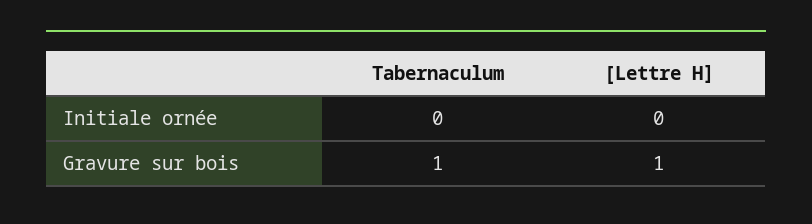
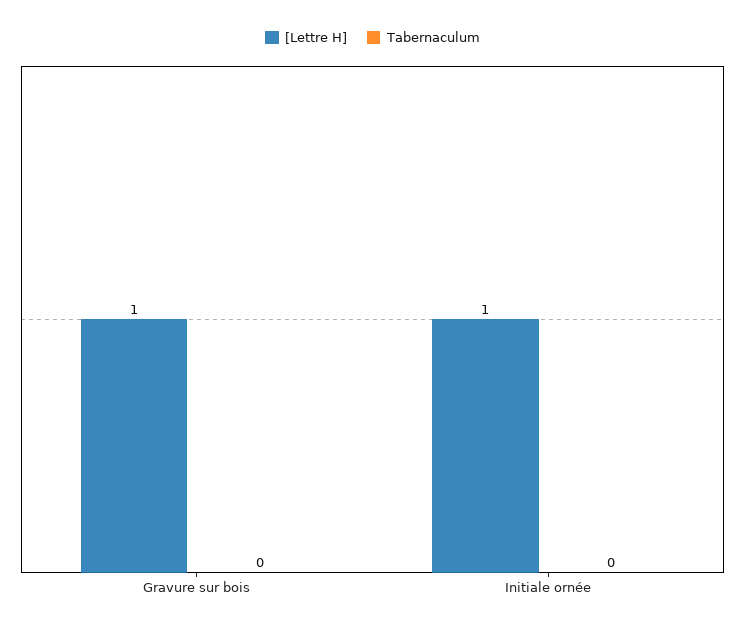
  {
    "Tabernaculum": {
      "Initiale ornée": 0,
-     "Gravure sur bois": 1
+     "Gravure sur bois": 0
    },
    "[Lettre H]": {
-     "Initiale ornée": 0,
+     "Initiale ornée": 1,
      "Gravure sur bois": 1
    }
  }

